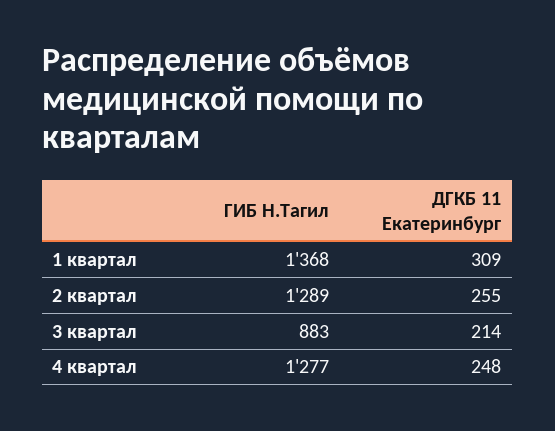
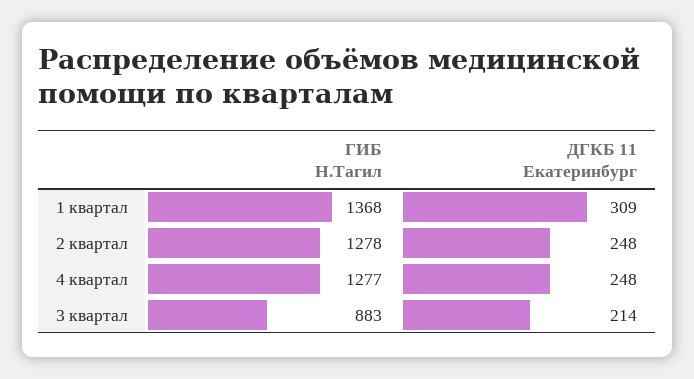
  {
    "ГИБ Н.Тагил": {
      "1 квартал": 1368,
-     "2 квартал": 1289,
+     "2 квартал": 1278,
      "3 квартал": 883,
      "4 квартал": 1277
    },
    "ДГКБ 11 Екатеринбург": {
      "1 квартал": 309,
-     "2 квартал": 255,
+     "2 квартал": 248,
      "3 квартал": 214,
      "4 квартал": 248
    }
  }

